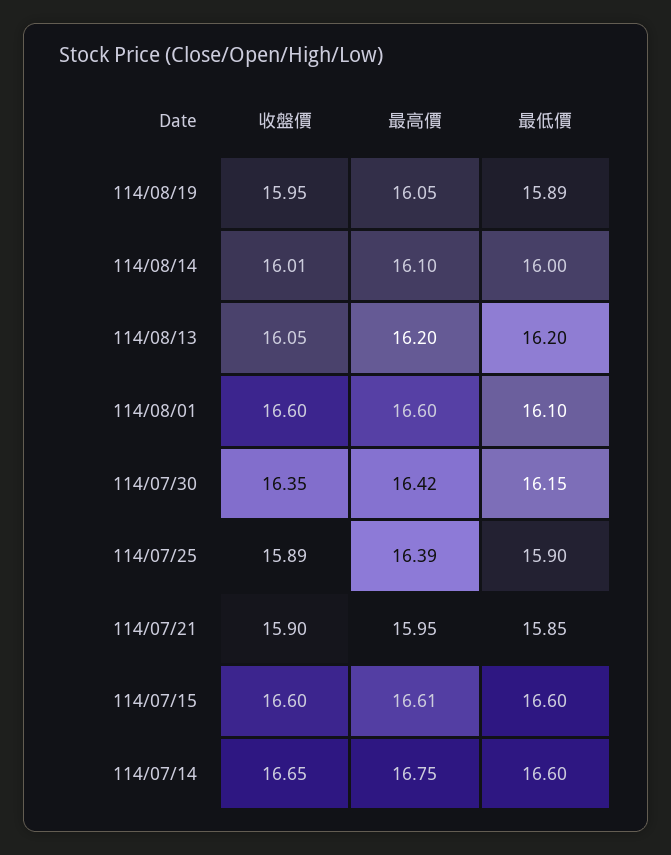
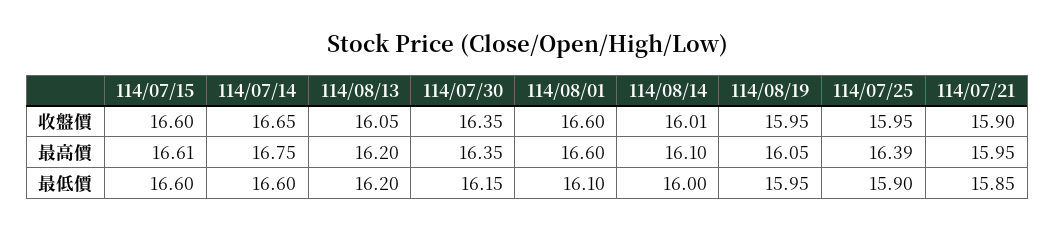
  {
    "收盤價": {
      "114/08/19": 15.95,
      "114/08/14": 16.01,
      "114/08/13": 16.05,
      "114/08/01": 16.6,
      "114/07/30": 16.35,
-     "114/07/25": 15.89,
+     "114/07/25": 15.95,
      "114/07/21": 15.9,
      "114/07/15": 16.6,
      "114/07/14": 16.65
    },
    "最高價": {
      "114/08/19": 16.05,
      "114/08/14": 16.1,
      "114/08/13": 16.2,
      "114/08/01": 16.6,
-     "114/07/30": 16.42,
+     "114/07/30": 16.35,
      "114/07/25": 16.39,
      "114/07/21": 15.95,
      "114/07/15": 16.61,
      "114/07/14": 16.75
    },
    "最低價": {
-     "114/08/19": 15.89,
+     "114/08/19": 15.95,
      "114/08/14": 16,
      "114/08/13": 16.2,
      "114/08/01": 16.1,
      "114/07/30": 16.15,
      "114/07/25": 15.9,
      "114/07/21": 15.85,
      "114/07/15": 16.6,
      "114/07/14": 16.6
    }
  }

